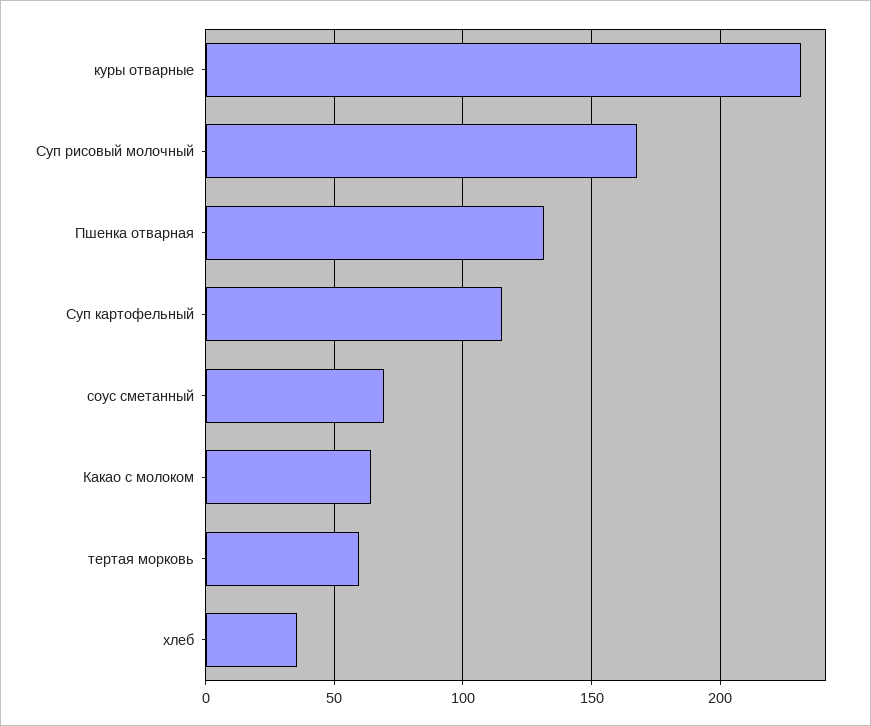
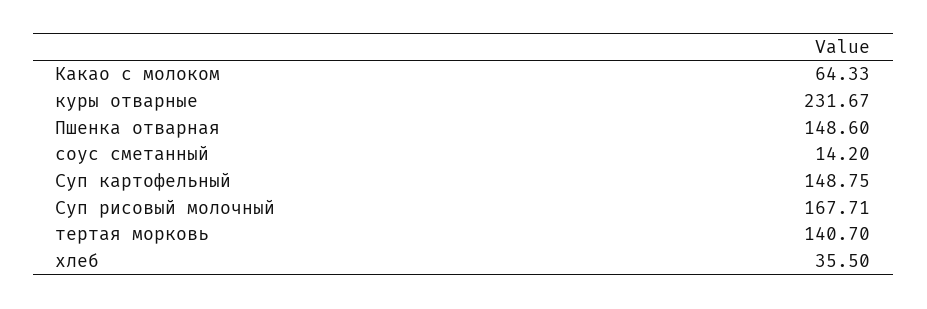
  {
    "куры отварные": 231.67,
    "Суп рисовый молочный": 167.71,
-   "Пшенка отварная": 130,
+   "Пшенка отварная": 148.6,
-   "Суп картофельный": 115,
+   "Суп картофельный": 148.75,
-   "соус сметанный": 70,
+   "соус сметанный": 14.2,
    "Какао с молоком": 64.33,
-   "тертая морковь": 60,
+   "тертая морковь": 140.7,
    "хлеб": 35.5
  }

